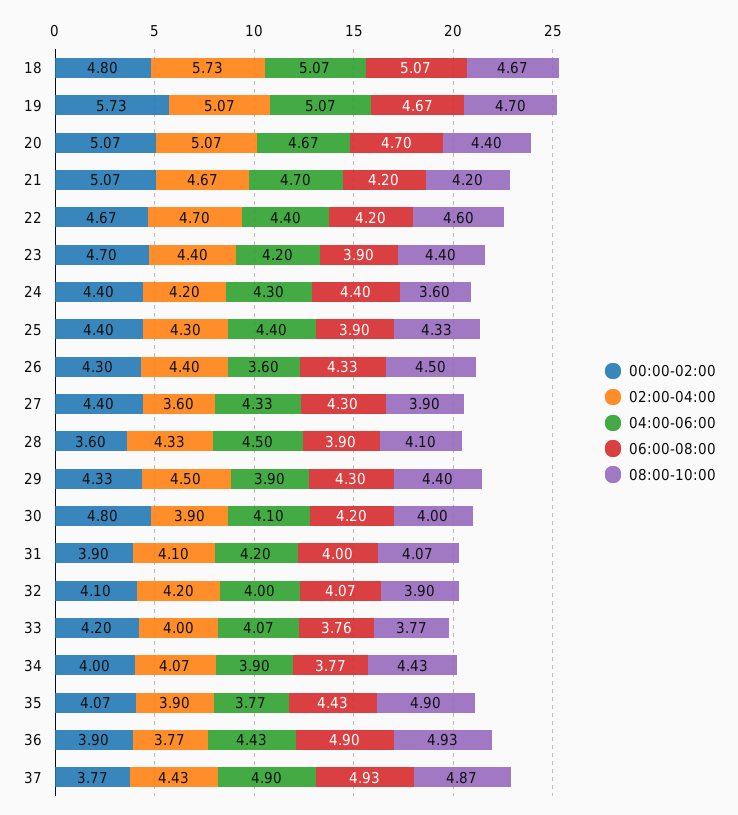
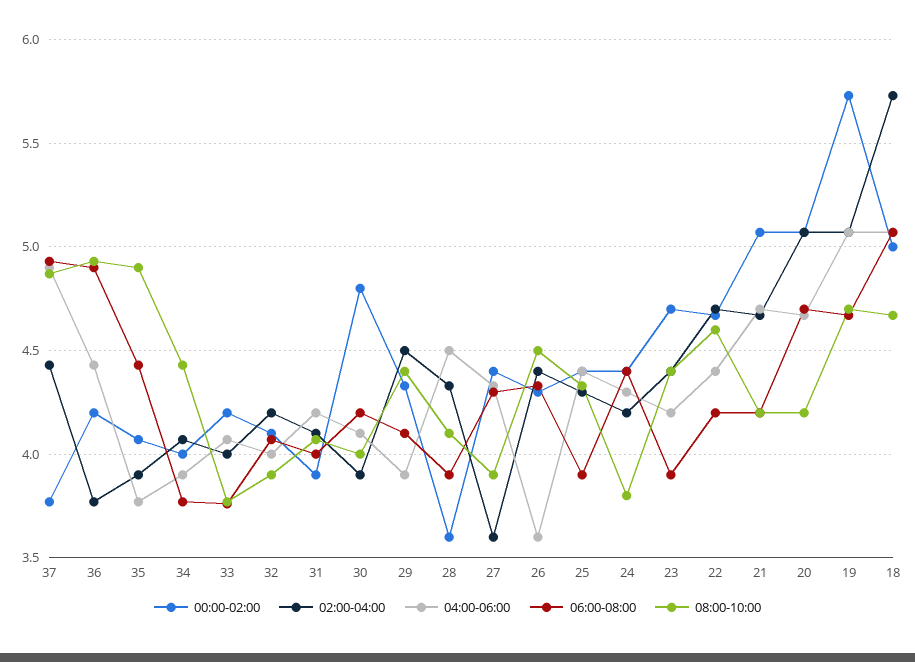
  {
    "00:00-02:00": {
-     "18": 4.8,
+     "18": 5,
      "19": 5.73,
      "20": 5.07,
      "21": 5.07,
      "22": 4.67,
      "23": 4.7,
      "24": 4.4,
      "25": 4.4,
      "26": 4.3,
      "27": 4.4,
      "28": 3.6,
      "29": 4.33,
      "30": 4.8,
      "31": 3.9,
      "32": 4.1,
      "33": 4.2,
      "34": 4,
      "35": 4.07,
-     "36": 3.9,
+     "36": 4.2,
      "37": 3.77
    },
    "02:00-04:00": {
      "18": 5.73,
      "19": 5.07,
      "20": 5.07,
      "21": 4.67,
      "22": 4.7,
      "23": 4.4,
      "24": 4.2,
      "25": 4.3,
      "26": 4.4,
      "27": 3.6,
      "28": 4.33,
      "29": 4.5,
      "30": 3.9,
      "31": 4.1,
      "32": 4.2,
      "33": 4,
      "34": 4.07,
      "35": 3.9,
      "36": 3.77,
      "37": 4.43
    },
    "04:00-06:00": {
      "18": 5.07,
      "19": 5.07,
      "20": 4.67,
      "21": 4.7,
      "22": 4.4,
      "23": 4.2,
      "24": 4.3,
      "25": 4.4,
      "26": 3.6,
      "27": 4.33,
      "28": 4.5,
      "29": 3.9,
      "30": 4.1,
      "31": 4.2,
      "32": 4,
      "33": 4.07,
      "34": 3.9,
      "35": 3.77,
      "36": 4.43,
      "37": 4.9
    },
    "06:00-08:00": {
      "18": 5.07,
      "19": 4.67,
      "20": 4.7,
      "21": 4.2,
      "22": 4.2,
      "23": 3.9,
      "24": 4.4,
      "25": 3.9,
      "26": 4.33,
      "27": 4.3,
      "28": 3.9,
-     "29": 4.3,
+     "29": 4.1,
      "30": 4.2,
      "31": 4,
      "32": 4.07,
      "33": 3.76,
      "34": 3.77,
      "35": 4.43,
      "36": 4.9,
      "37": 4.93
    },
    "08:00-10:00": {
      "18": 4.67,
      "19": 4.7,
-     "20": 4.4,
+     "20": 4.2,
      "21": 4.2,
      "22": 4.6,
      "23": 4.4,
-     "24": 3.6,
+     "24": 3.8,
      "25": 4.33,
      "26": 4.5,
      "27": 3.9,
      "28": 4.1,
      "29": 4.4,
      "30": 4,
      "31": 4.07,
      "32": 3.9,
      "33": 3.77,
      "34": 4.43,
      "35": 4.9,
      "36": 4.93,
      "37": 4.87
    }
  }

